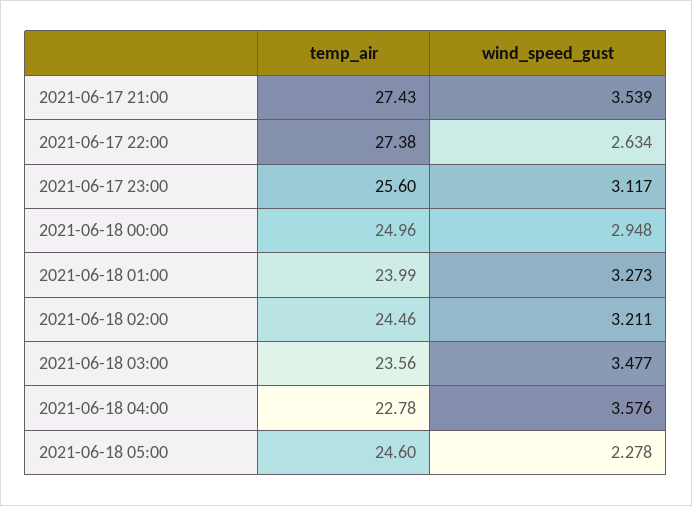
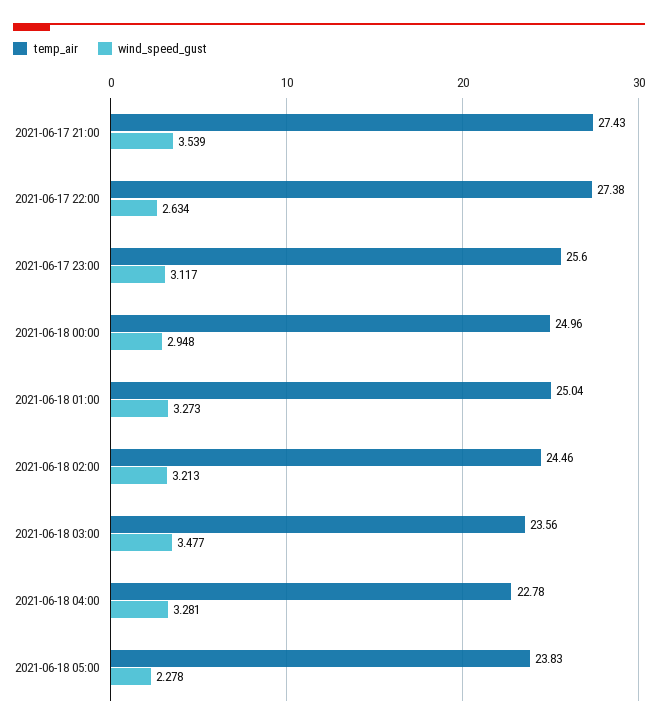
  {
    "temp_air": {
      "2021-06-17 21:00": 27.43,
      "2021-06-17 22:00": 27.38,
      "2021-06-17 23:00": 25.6,
      "2021-06-18 00:00": 24.96,
-     "2021-06-18 01:00": 23.99,
+     "2021-06-18 01:00": 25.04,
      "2021-06-18 02:00": 24.46,
      "2021-06-18 03:00": 23.56,
      "2021-06-18 04:00": 22.78,
-     "2021-06-18 05:00": 24.6
+     "2021-06-18 05:00": 23.83
    },
    "wind_speed_gust": {
      "2021-06-17 21:00": 3.539,
      "2021-06-17 22:00": 2.634,
      "2021-06-17 23:00": 3.117,
      "2021-06-18 00:00": 2.948,
      "2021-06-18 01:00": 3.273,
-     "2021-06-18 02:00": 3.211,
+     "2021-06-18 02:00": 3.213,
      "2021-06-18 03:00": 3.477,
-     "2021-06-18 04:00": 3.576,
+     "2021-06-18 04:00": 3.281,
      "2021-06-18 05:00": 2.278
    }
  }

